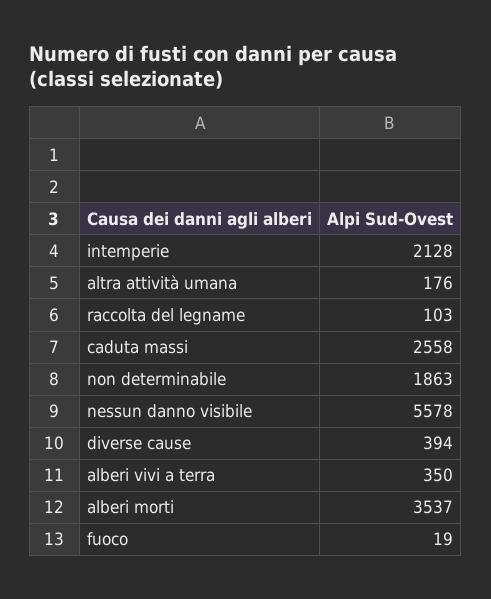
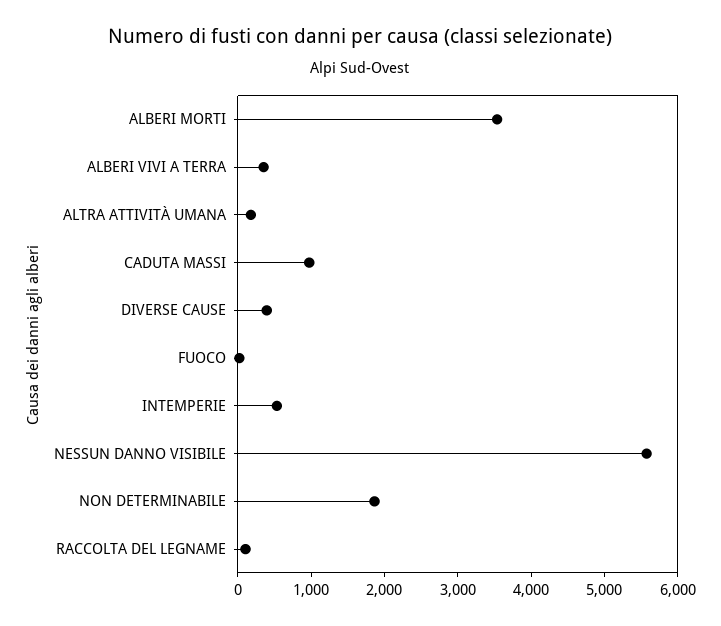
  {
-   "intemperie": 2128,
+   "intemperie": 600,
    "altra attività umana": 176,
    "raccolta del legname": 103,
-   "caduta massi": 2558,
+   "caduta massi": 1000,
    "non determinabile": 1863,
    "nessun danno visibile": 5578,
    "diverse cause": 394,
    "alberi vivi a terra": 350,
    "alberi morti": 3537,
    "fuoco": 19
  }

